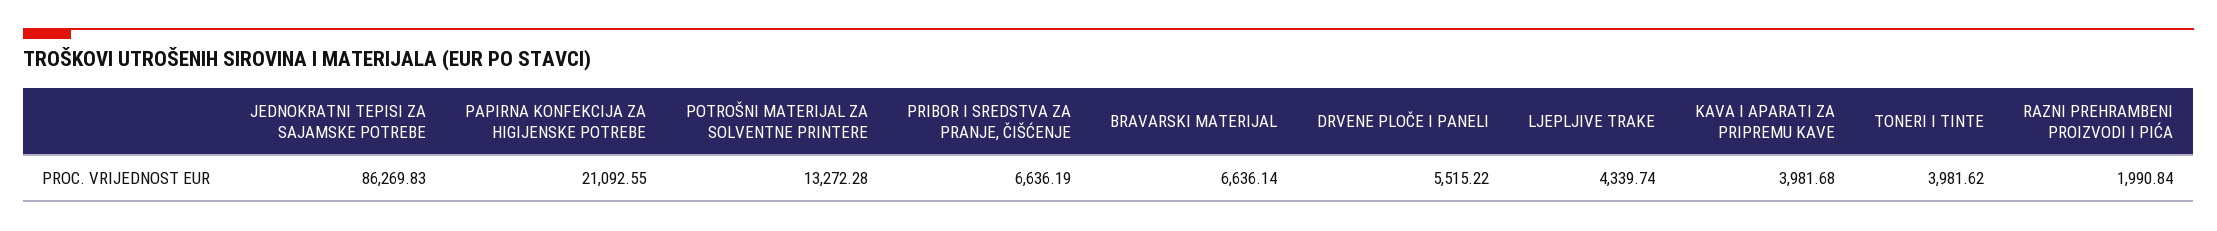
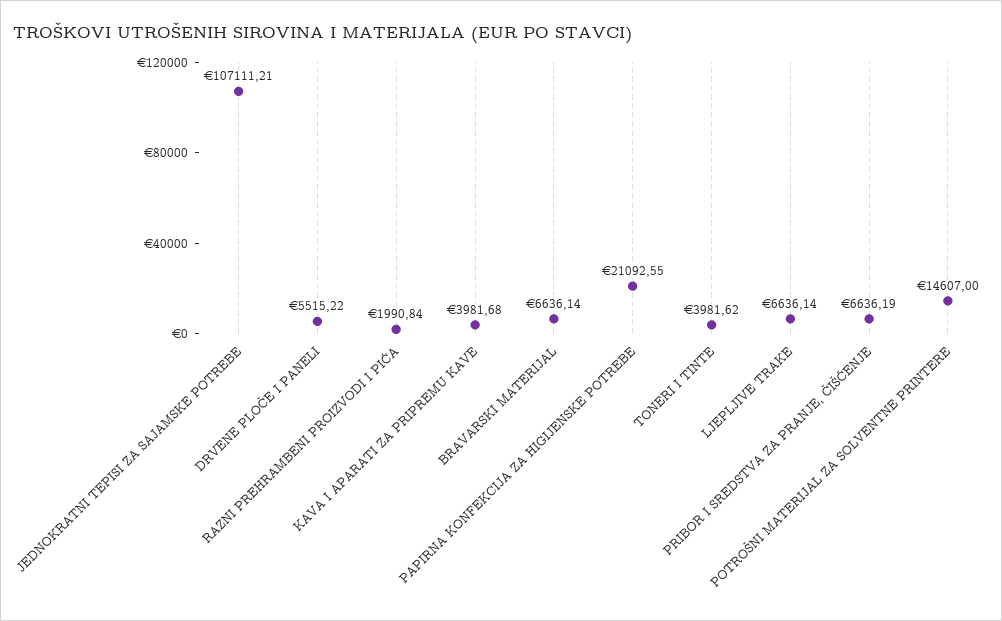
  {
-   "JEDNOKRATNI TEPISI ZA SAJAMSKE POTREBE": 86269.83,
+   "JEDNOKRATNI TEPISI ZA SAJAMSKE POTREBE": 107111.21,
    "PAPIRNA KONFEKCIJA ZA HIGIJENSKE POTREBE": 21092.55,
-   "POTROŠNI MATERIJAL ZA SOLVENTNE PRINTERE": 13272.28,
+   "POTROŠNI MATERIJAL ZA SOLVENTNE PRINTERE": 14607,
    "PRIBOR I SREDSTVA ZA PRANJE, ČIŠĆENJE": 6636.19,
    "BRAVARSKI MATERIJAL": 6636.14,
    "DRVENE PLOČE I PANELI": 5515.22,
-   "LJEPLJIVE TRAKE": 4339.74,
+   "LJEPLJIVE TRAKE": 6636.14,
    "KAVA I APARATI ZA PRIPREMU KAVE": 3981.68,
    "TONERI I TINTE": 3981.62,
    "RAZNI PREHRAMBENI PROIZVODI I PIĆA": 1990.84
  }

